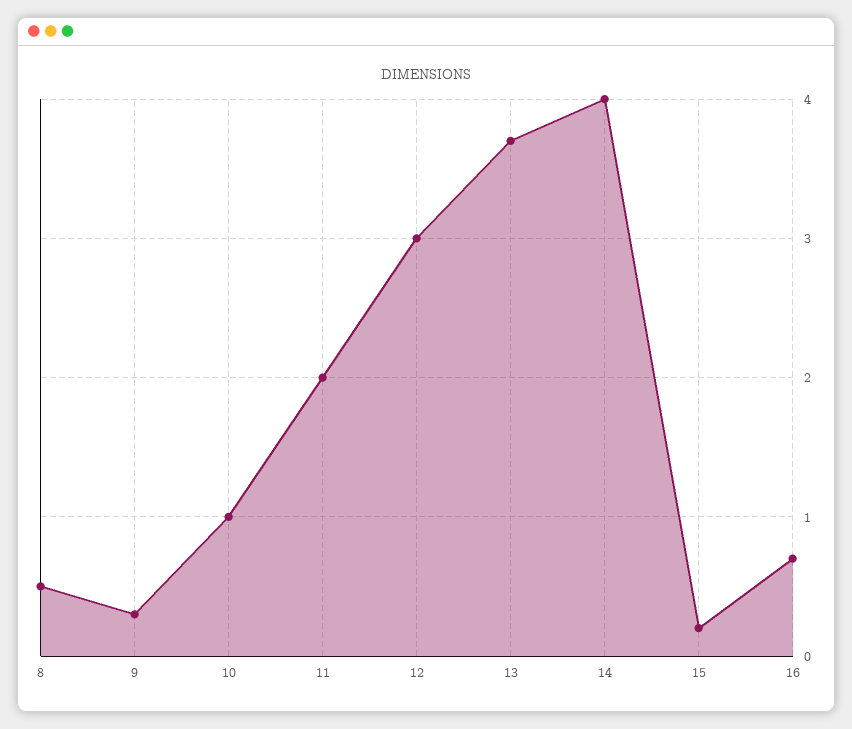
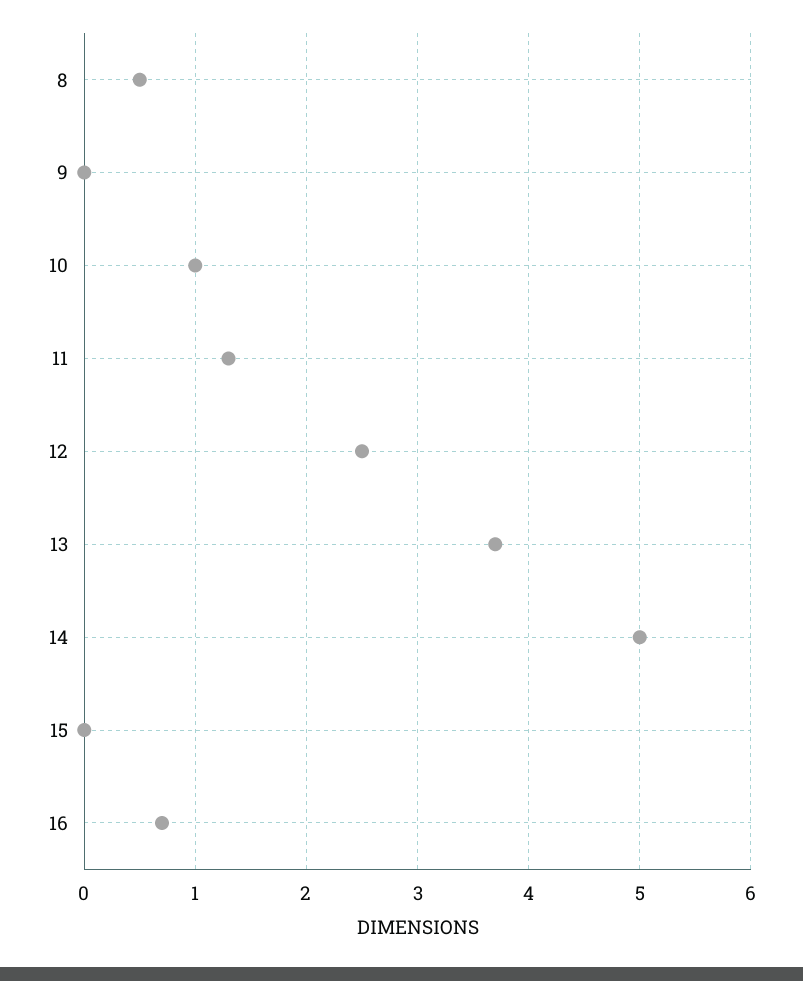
  {
    "8": 0.5,
-   "9": 0.3,
+   "9": 0,
    "10": 1,
-   "11": 2,
+   "11": 1.3,
-   "12": 3,
+   "12": 2.5,
    "13": 3.7,
-   "14": 4,
+   "14": 5,
-   "15": 0.2,
+   "15": 0,
    "16": 0.7
  }

